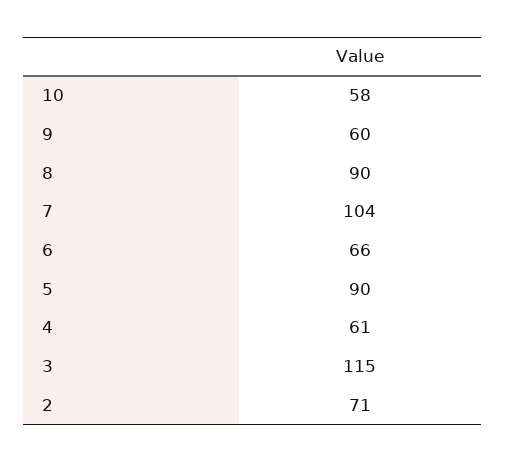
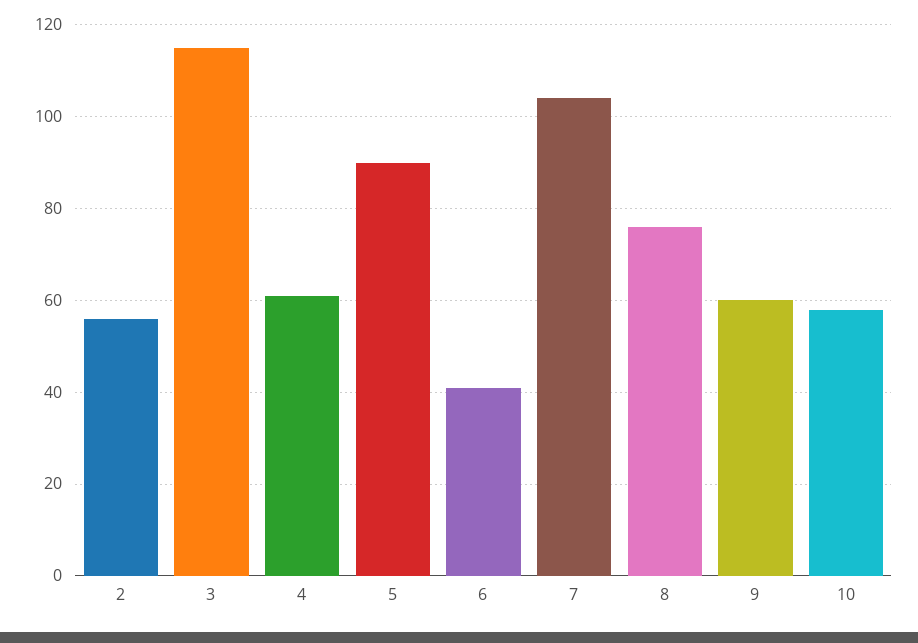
  {
    "10": 58,
    "9": 60,
-   "8": 90,
+   "8": 75,
    "7": 104,
-   "6": 66,
+   "6": 40,
    "5": 90,
    "4": 61,
    "3": 115,
-   "2": 71
+   "2": 55
  }

